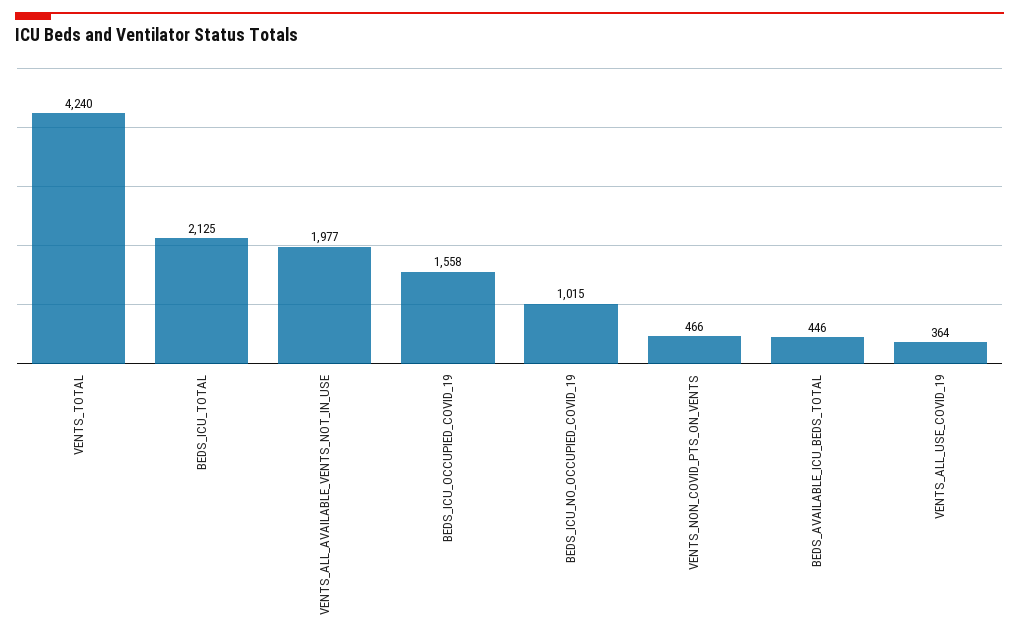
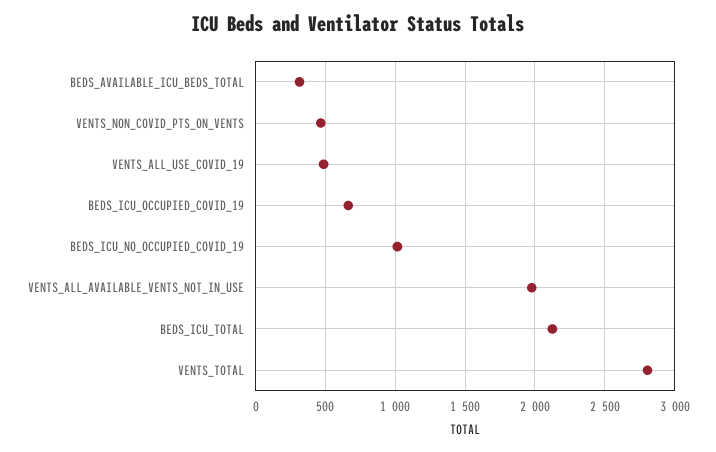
  {
-   "VENTS_TOTAL": 4240,
+   "VENTS_TOTAL": 2800,
    "BEDS_ICU_TOTAL": 2125,
    "VENTS_ALL_AVAILABLE_VENTS_NOT_IN_USE": 1977,
-   "BEDS_ICU_OCCUPIED_COVID_19": 1558,
+   "BEDS_ICU_OCCUPIED_COVID_19": 650,
    "BEDS_ICU_NO_OCCUPIED_COVID_19": 1015,
    "VENTS_NON_COVID_PTS_ON_VENTS": 466,
-   "BEDS_AVAILABLE_ICU_BEDS_TOTAL": 446,
+   "BEDS_AVAILABLE_ICU_BEDS_TOTAL": 300,
-   "VENTS_ALL_USE_COVID_19": 364
+   "VENTS_ALL_USE_COVID_19": 500
  }

